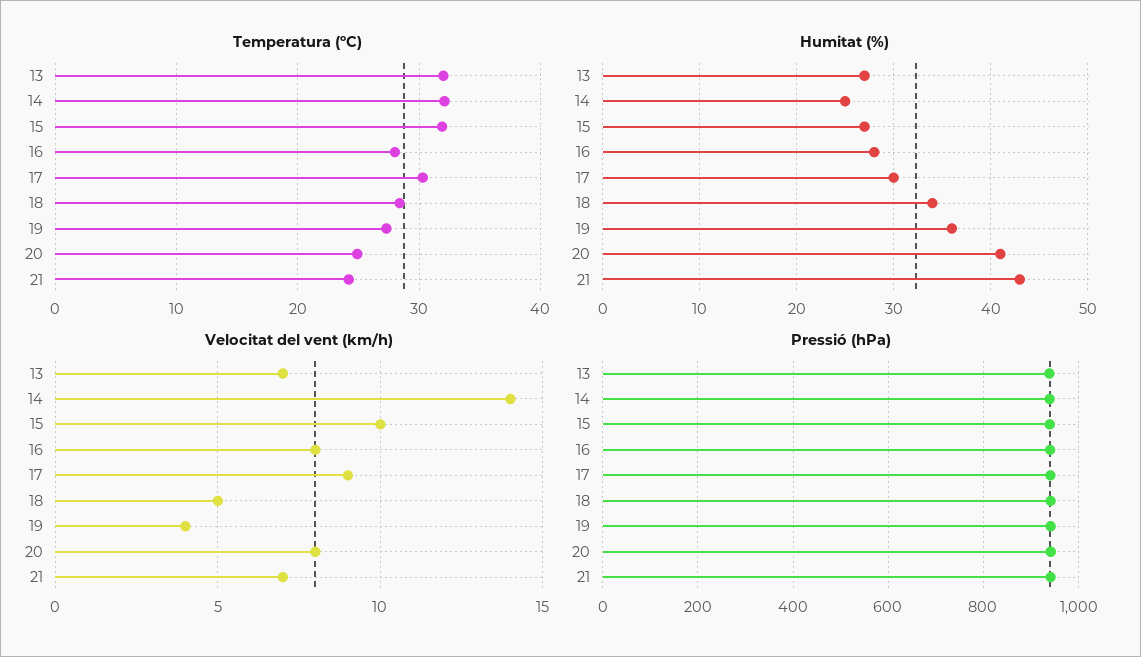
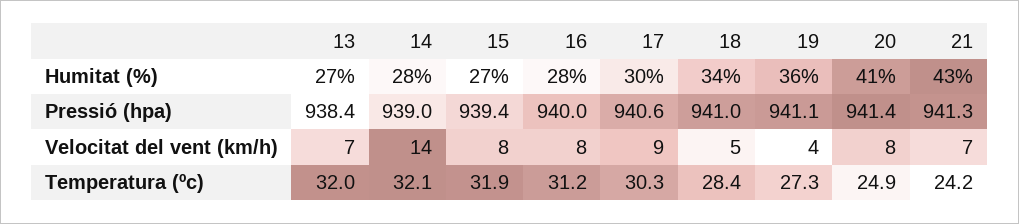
  {
    "Temperatura (ºC)": {
      "13": 32,
      "14": 32.1,
      "15": 31.9,
-     "16": 28,
+     "16": 31.2,
      "17": 30.3,
      "18": 28.4,
      "19": 27.3,
      "20": 24.9,
      "21": 24.2
    },
    "Humitat (%)": {
      "13": 27,
-     "14": 25,
+     "14": 28,
      "15": 27,
      "16": 28,
      "17": 30,
      "18": 34,
      "19": 36,
      "20": 41,
      "21": 43
    },
    "Velocitat del vent (km/h)": {
      "13": 7,
      "14": 14,
-     "15": 10,
+     "15": 8,
      "16": 8,
      "17": 9,
      "18": 5,
      "19": 4,
      "20": 8,
      "21": 7
    },
    "Pressió (hPa)": {
      "13": 938.4,
      "14": 939,
      "15": 939.4,
      "16": 940,
      "17": 940.6,
      "18": 941,
      "19": 941.1,
      "20": 941.4,
      "21": 941.3
    }
  }

